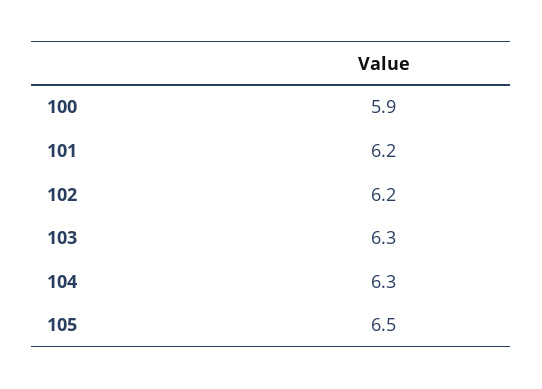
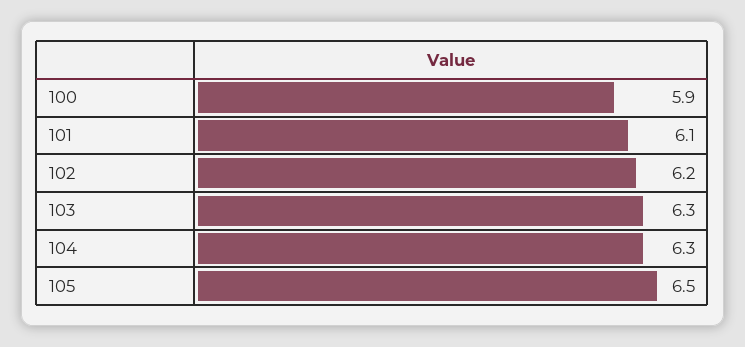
  {
    "100": 5.9,
-   "101": 6.2,
+   "101": 6.1,
    "102": 6.2,
    "103": 6.3,
    "104": 6.3,
    "105": 6.5
  }

